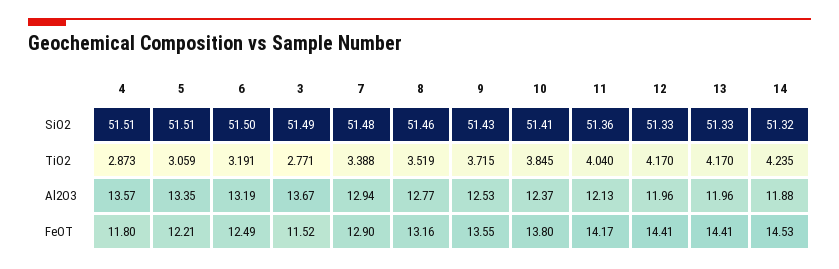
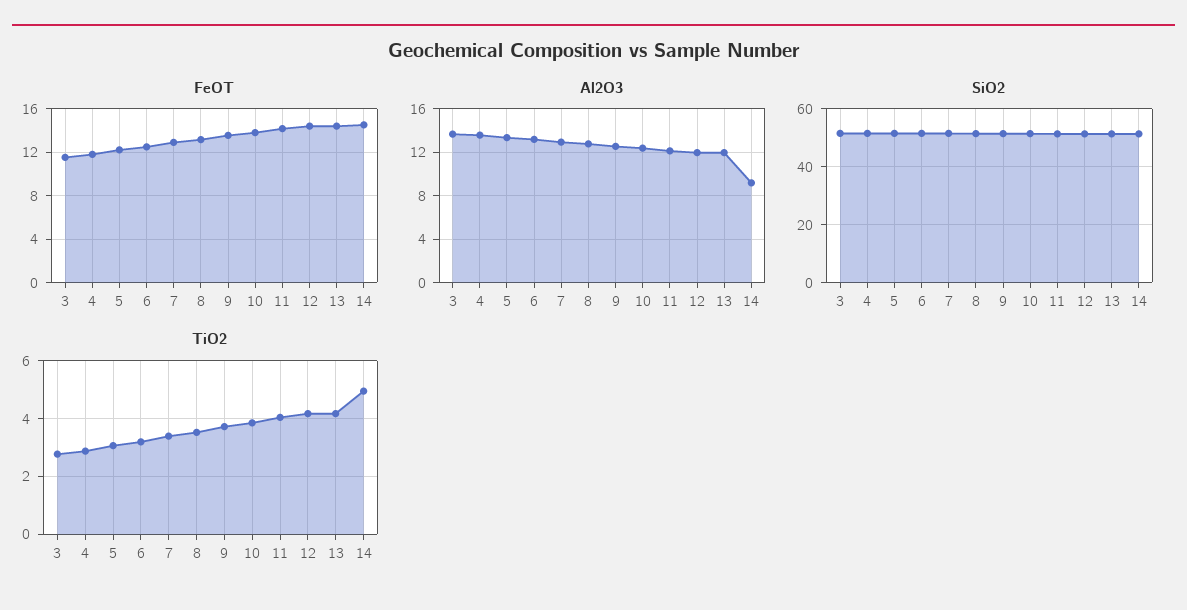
  {
    "SiO2": {
      "4": 51.51,
      "5": 51.51,
      "6": 51.5,
      "3": 51.49,
      "7": 51.48,
      "8": 51.46,
      "9": 51.43,
      "10": 51.41,
      "11": 51.36,
      "12": 51.33,
      "13": 51.33,
      "14": 51.32
    },
    "TiO2": {
      "4": 2.873,
      "5": 3.059,
      "6": 3.191,
      "3": 2.771,
      "7": 3.388,
      "8": 3.519,
      "9": 3.715,
      "10": 3.845,
      "11": 4.04,
      "12": 4.17,
      "13": 4.17,
-     "14": 4.235
+     "14": 5
    },
    "Al2O3": {
      "4": 13.57,
      "5": 13.35,
      "6": 13.19,
      "3": 13.67,
      "7": 12.94,
      "8": 12.77,
      "9": 12.53,
      "10": 12.37,
      "11": 12.13,
      "12": 11.96,
      "13": 11.96,
-     "14": 11.88
+     "14": 9
    },
    "FeOT": {
      "4": 11.8,
      "5": 12.21,
      "6": 12.49,
      "3": 11.52,
      "7": 12.9,
      "8": 13.16,
      "9": 13.55,
      "10": 13.8,
      "11": 14.17,
      "12": 14.41,
      "13": 14.41,
      "14": 14.53
    }
  }

